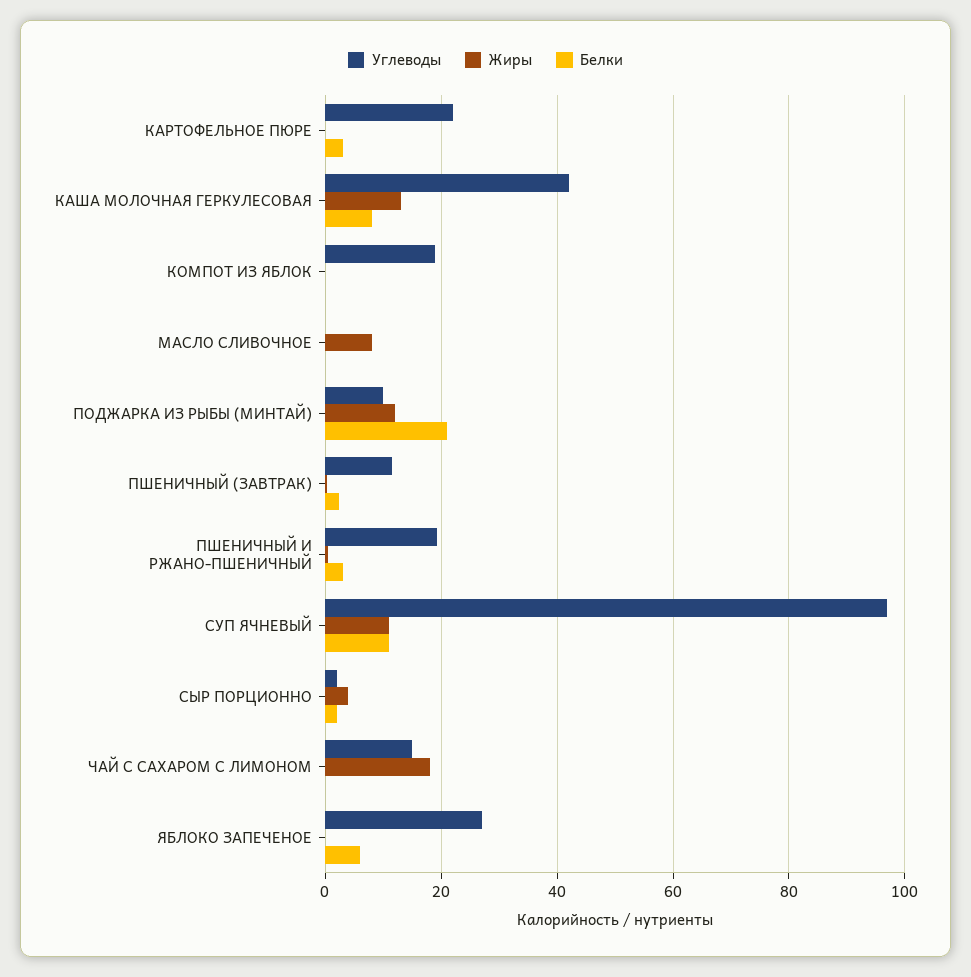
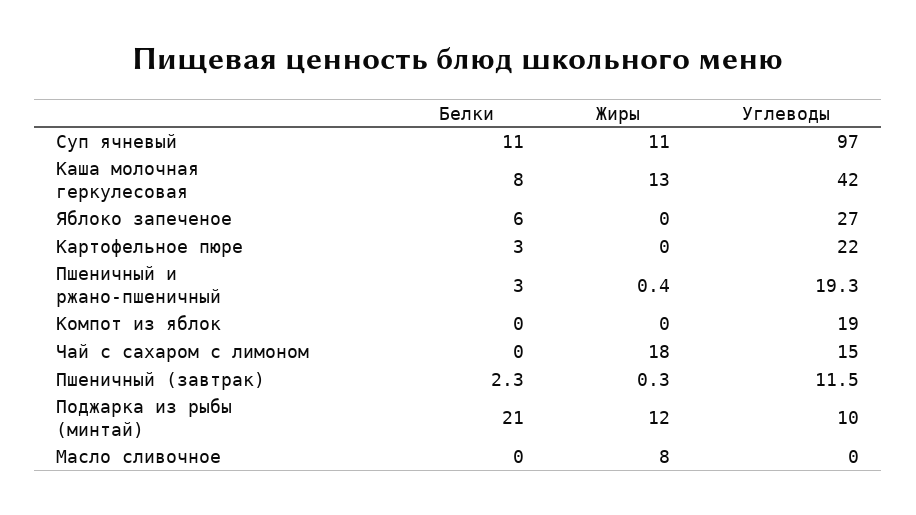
  {
    "Углеводы": {
      "КАРТОФЕЛЬНОЕ ПЮРЕ": 22,
      "КАША МОЛОЧНАЯ ГЕРКУЛЕСОВАЯ": 42,
      "КОМПОТ ИЗ ЯБЛОК": 19,
      "МАСЛО СЛИВОЧНОЕ": 0,
      "ПОДЖАРКА ИЗ РЫБЫ (МИНТАЙ)": 10,
      "ПШЕНИЧНЫЙ (ЗАВТРАК)": 11.5,
      "ПШЕНИЧНЫЙ И РЖАНО-ПШЕНИЧНЫЙ": 19.3,
      "СУП ЯЧНЕВЫЙ": 97,
-     "СЫР ПОРЦИОННО": 2,
      "ЧАЙ С САХАРОМ С ЛИМОНОМ": 15,
      "ЯБЛОКО ЗАПЕЧЕНОЕ": 27
    },
    "Жиры": {
      "КАРТОФЕЛЬНОЕ ПЮРЕ": 0,
      "КАША МОЛОЧНАЯ ГЕРКУЛЕСОВАЯ": 13,
      "КОМПОТ ИЗ ЯБЛОК": 0,
      "МАСЛО СЛИВОЧНОЕ": 8,
      "ПОДЖАРКА ИЗ РЫБЫ (МИНТАЙ)": 12,
      "ПШЕНИЧНЫЙ (ЗАВТРАК)": 0.3,
      "ПШЕНИЧНЫЙ И РЖАНО-ПШЕНИЧНЫЙ": 0.4,
      "СУП ЯЧНЕВЫЙ": 11,
-     "СЫР ПОРЦИОННО": 4,
      "ЧАЙ С САХАРОМ С ЛИМОНОМ": 18,
      "ЯБЛОКО ЗАПЕЧЕНОЕ": 0
    },
    "Белки": {
      "КАРТОФЕЛЬНОЕ ПЮРЕ": 3,
      "КАША МОЛОЧНАЯ ГЕРКУЛЕСОВАЯ": 8,
      "КОМПОТ ИЗ ЯБЛОК": 0,
      "МАСЛО СЛИВОЧНОЕ": 0,
      "ПОДЖАРКА ИЗ РЫБЫ (МИНТАЙ)": 21,
      "ПШЕНИЧНЫЙ (ЗАВТРАК)": 2.3,
      "ПШЕНИЧНЫЙ И РЖАНО-ПШЕНИЧНЫЙ": 3,
      "СУП ЯЧНЕВЫЙ": 11,
-     "СЫР ПОРЦИОННО": 2,
      "ЧАЙ С САХАРОМ С ЛИМОНОМ": 0,
      "ЯБЛОКО ЗАПЕЧЕНОЕ": 6
    }
  }

